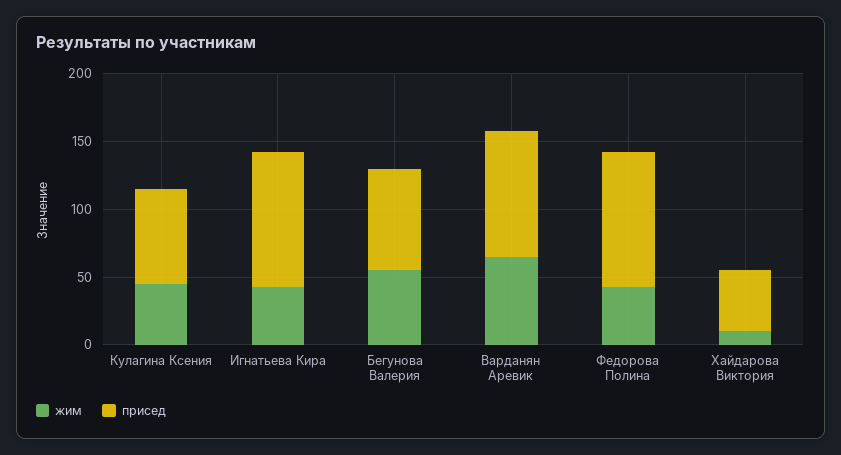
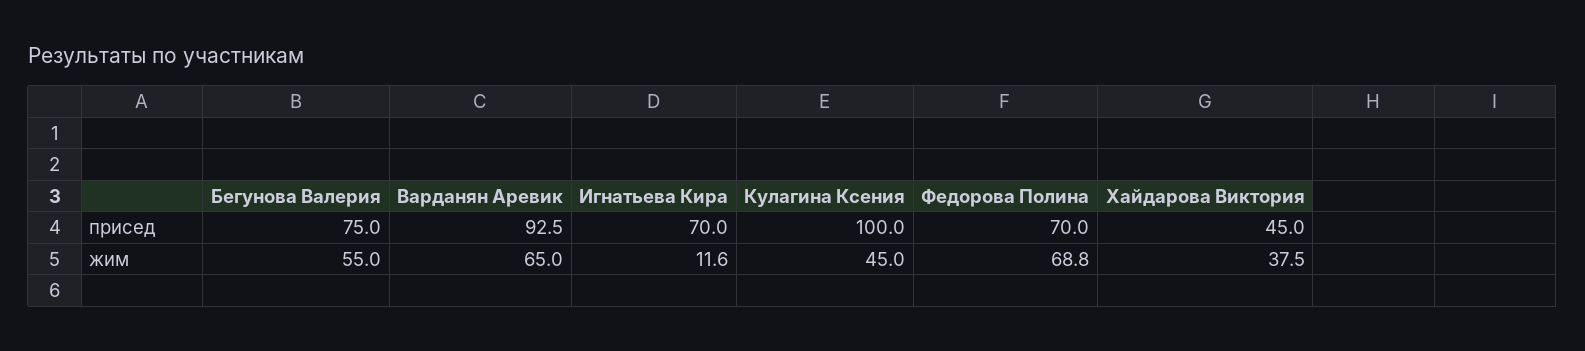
  {
    "жим": {
      "Кулагина Ксения": 45,
-     "Игнатьева Кира": 40,
+     "Игнатьева Кира": 11.6,
      "Бегунова Валерия": 55,
      "Варданян Аревик": 65,
-     "Федорова Полина": 40,
+     "Федорова Полина": 68.8,
-     "Хайдарова Виктория": 10
+     "Хайдарова Виктория": 37.5
    },
    "присед": {
-     "Кулагина Ксения": 70,
+     "Кулагина Ксения": 100,
-     "Игнатьева Кира": 100,
+     "Игнатьева Кира": 70,
      "Бегунова Валерия": 75,
      "Варданян Аревик": 92.5,
-     "Федорова Полина": 100,
+     "Федорова Полина": 70,
      "Хайдарова Виктория": 45
    }
  }

